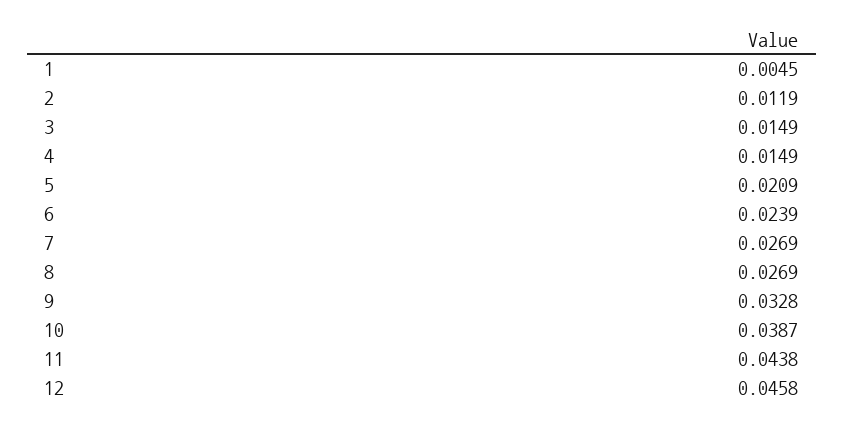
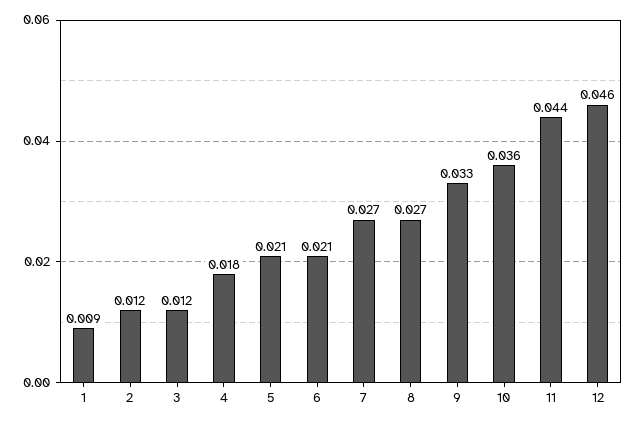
  {
-   "1": 0.0045,
+   "1": 0.009,
    "2": 0.0119,
-   "3": 0.0149,
+   "3": 0.012,
-   "4": 0.0149,
+   "4": 0.018,
    "5": 0.0209,
-   "6": 0.0239,
+   "6": 0.021,
    "7": 0.0269,
    "8": 0.0269,
    "9": 0.0328,
-   "10": 0.0387,
+   "10": 0.036,
    "11": 0.0438,
    "12": 0.0458
  }

